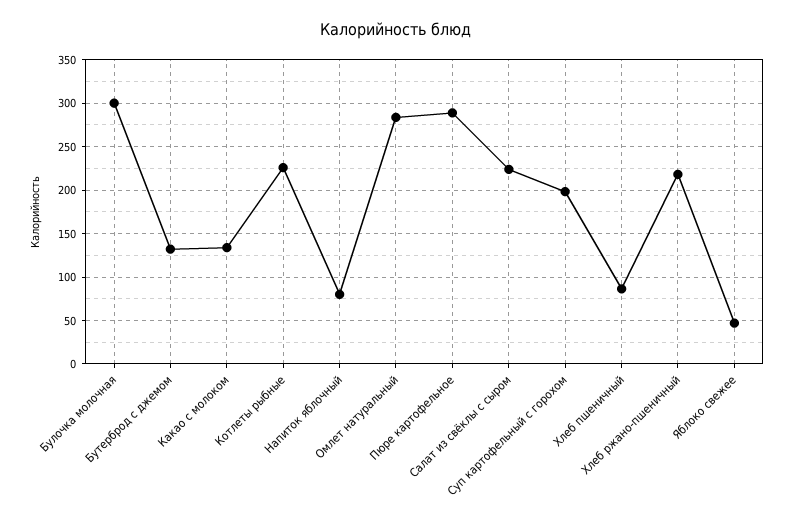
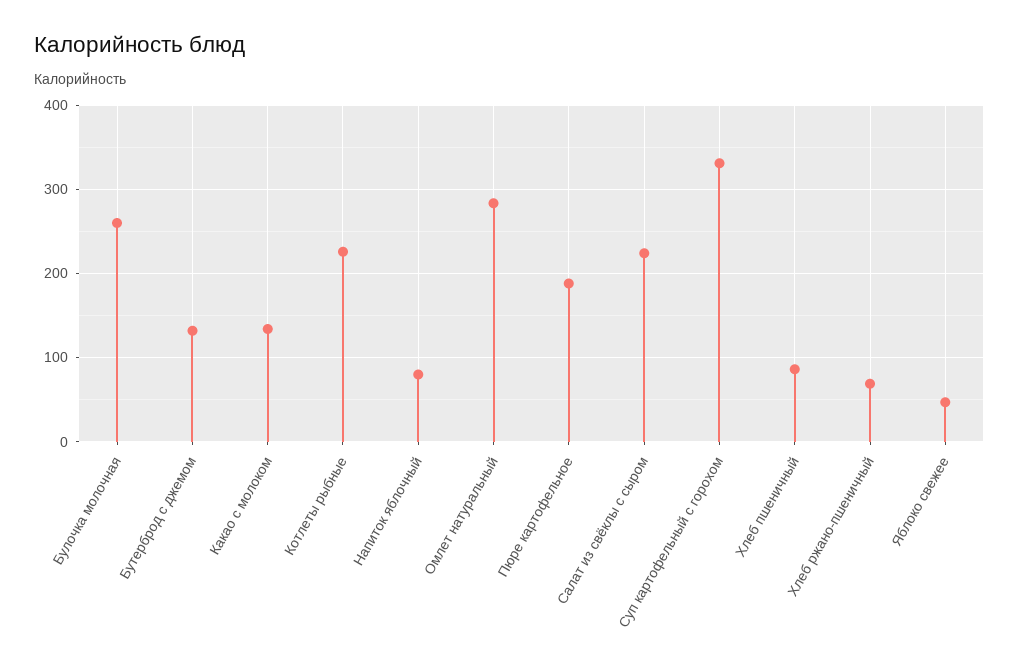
  {
-   "Булочка молочная": 300,
+   "Булочка молочная": 260,
    "Бутерброд с джемом": 130,
    "Какао с молоком": 130,
    "Котлеты рыбные": 230,
    "Напиток яблочный": 80,
    "Омлет натуральный": 280,
-   "Пюре картофельное": 290,
+   "Пюре картофельное": 190,
    "Салат из свёклы с сыром": 220,
-   "Суп картофельный с горохом": 200,
+   "Суп картофельный с горохом": 330,
    "Хлеб пшеничный": 90,
-   "Хлеб ржано-пшеничный": 220,
+   "Хлеб ржано-пшеничный": 70,
    "Яблоко свежее": 50
  }

